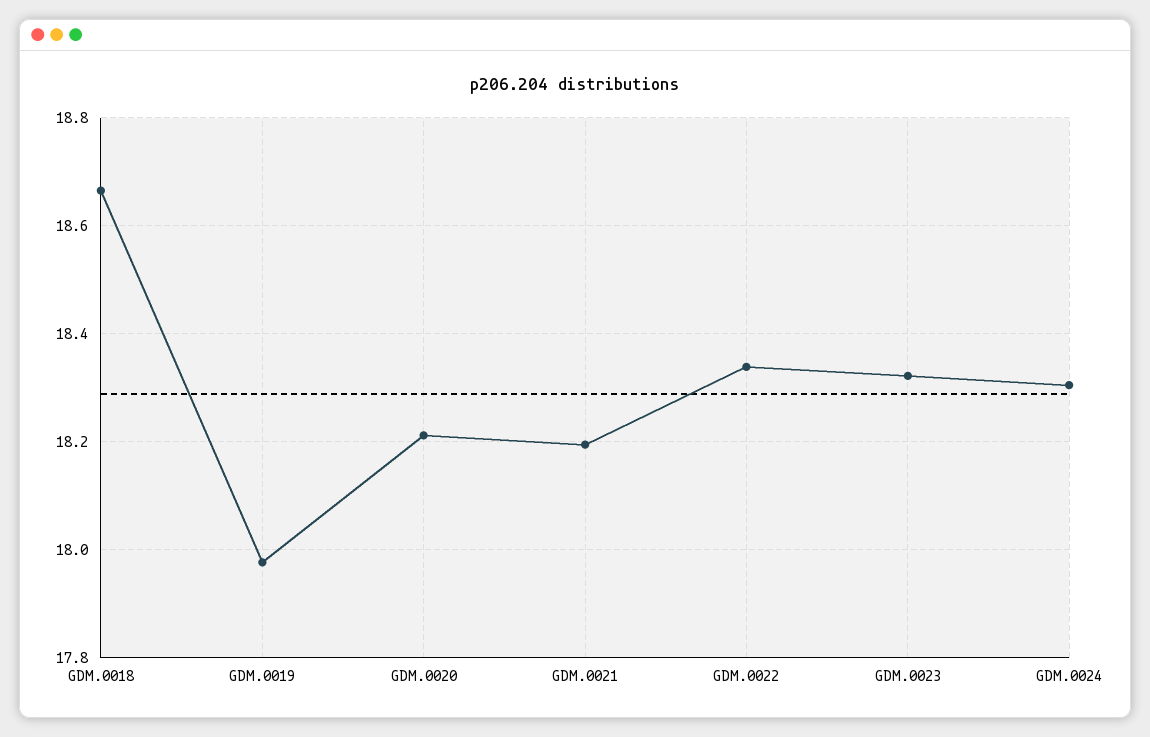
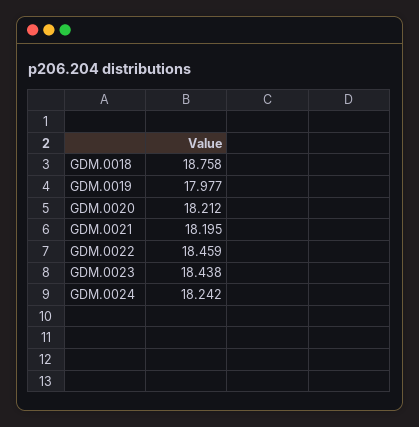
  {
-   "GDM.0018": 18.66,
+   "GDM.0018": 18.758,
    "GDM.0019": 17.977,
    "GDM.0020": 18.212,
    "GDM.0021": 18.195,
-   "GDM.0022": 18.34,
+   "GDM.0022": 18.459,
-   "GDM.0023": 18.32,
+   "GDM.0023": 18.438,
-   "GDM.0024": 18.3
+   "GDM.0024": 18.242
  }

